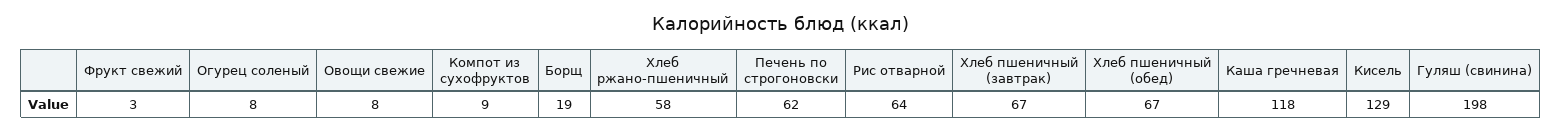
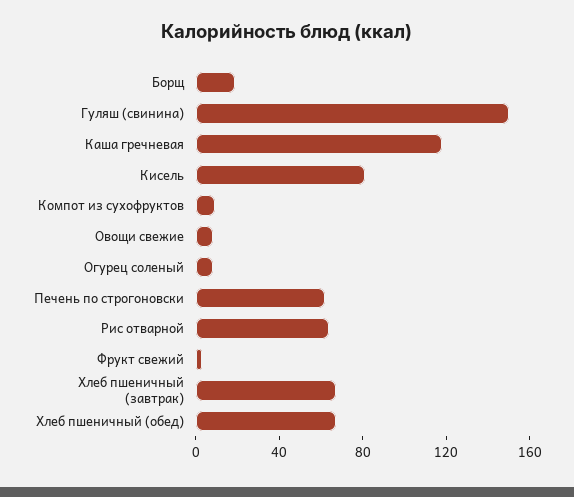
  {
    "Фрукт свежий": 3,
    "Огурец соленый": 8,
    "Овощи свежие": 8,
    "Компот из сухофруктов": 9,
    "Борщ": 19,
-   "Хлеб ржано-пшеничный": 58,
    "Печень по строгоновски": 62,
    "Рис отварной": 64,
    "Хлеб пшеничный (завтрак)": 67,
    "Хлеб пшеничный (обед)": 67,
    "Каша гречневая": 118,
-   "Кисель": 129,
+   "Кисель": 80,
-   "Гуляш (свинина)": 198
+   "Гуляш (свинина)": 150
  }

